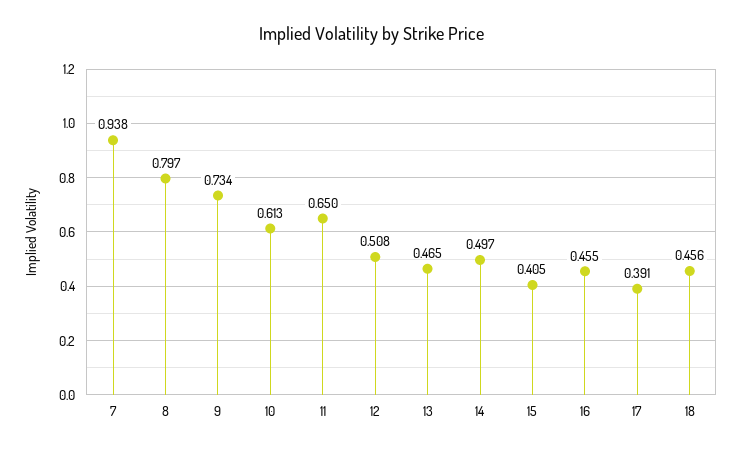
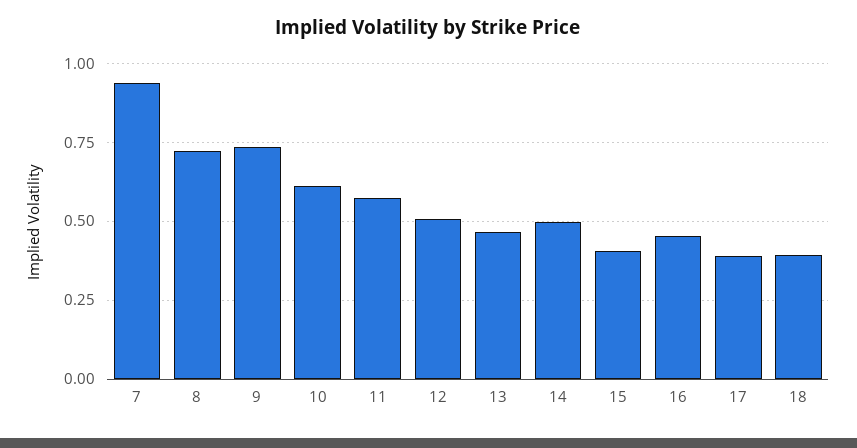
  {
    "7": 0.938,
-   "8": 0.797,
+   "8": 0.725,
    "9": 0.734,
    "10": 0.613,
-   "11": 0.65,
+   "11": 0.575,
    "12": 0.508,
    "13": 0.465,
    "14": 0.497,
    "15": 0.405,
    "16": 0.455,
    "17": 0.391,
-   "18": 0.456
+   "18": 0.4
  }

